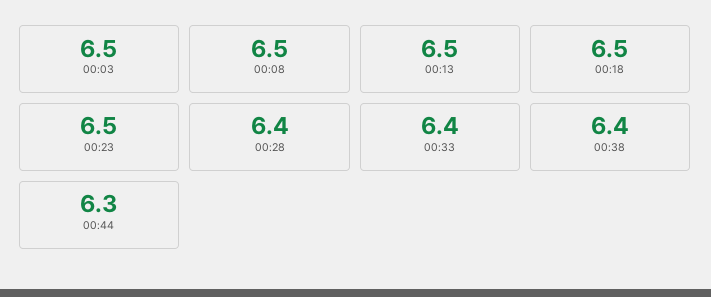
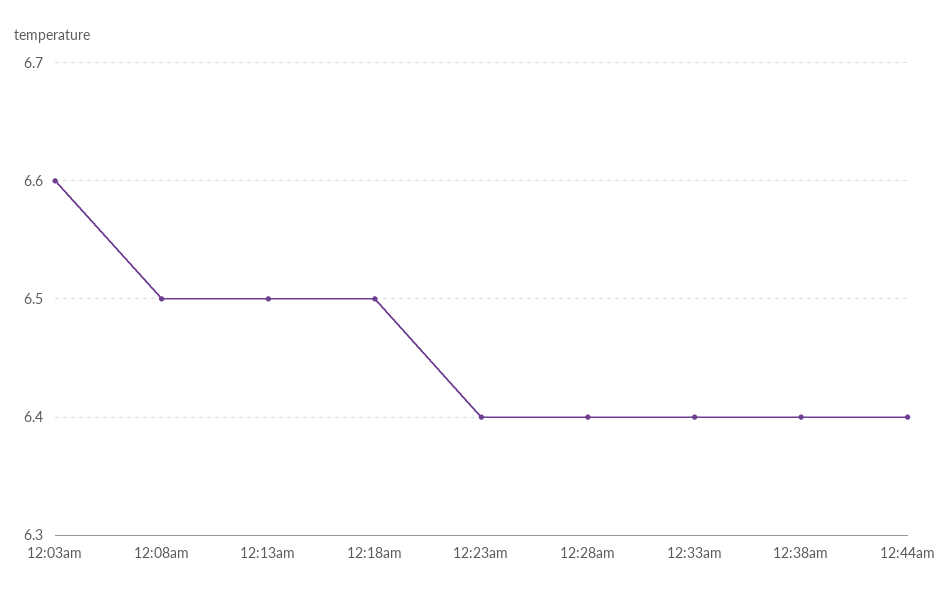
  {
-   "00:03": 6.5,
+   "00:03": 6.6,
    "00:08": 6.5,
    "00:13": 6.5,
    "00:18": 6.5,
-   "00:23": 6.5,
+   "00:23": 6.4,
    "00:28": 6.4,
    "00:33": 6.4,
    "00:38": 6.4,
-   "00:44": 6.3
+   "00:44": 6.4
  }

